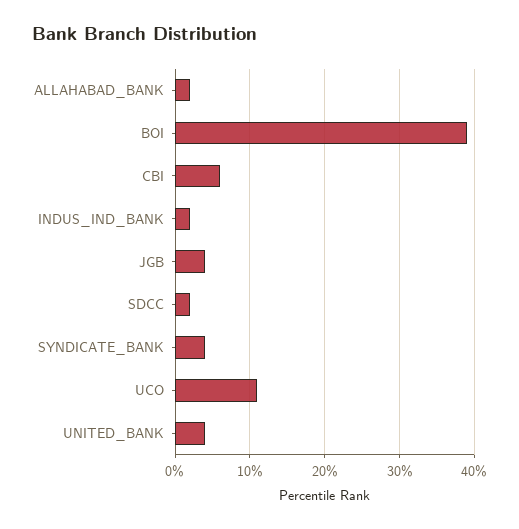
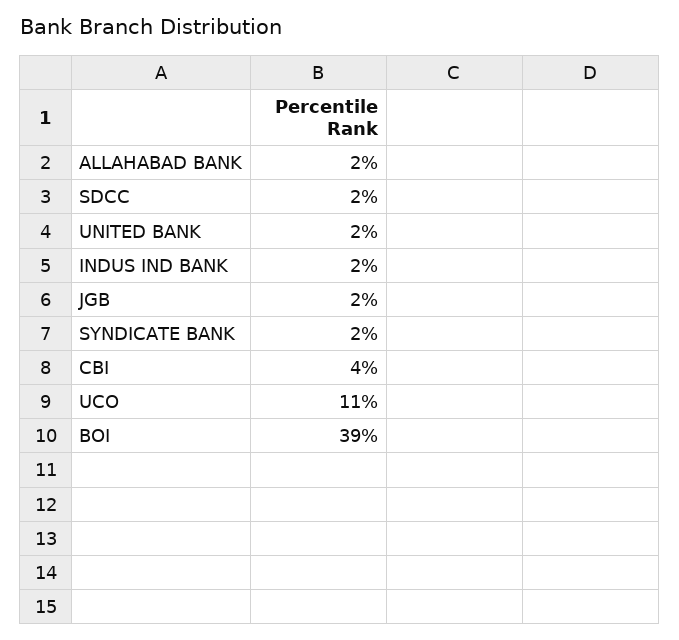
  {
    "ALLAHABAD_BANK": 2,
    "BOI": 39,
-   "CBI": 6,
+   "CBI": 4,
    "INDUS_IND_BANK": 2,
-   "JGB": 4,
+   "JGB": 2,
    "SDCC": 2,
-   "SYNDICATE_BANK": 4,
+   "SYNDICATE_BANK": 2,
    "UCO": 11,
-   "UNITED_BANK": 4
+   "UNITED_BANK": 2
  }

